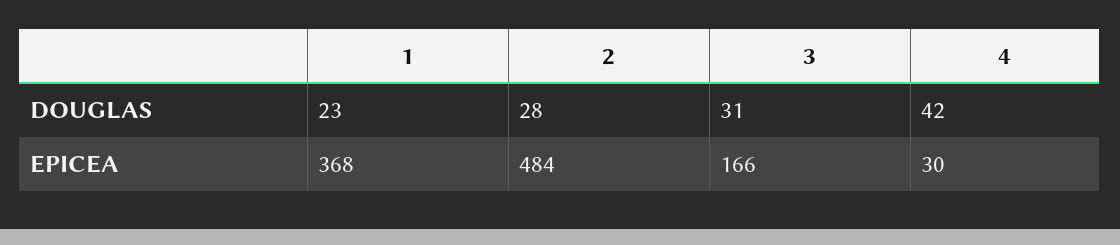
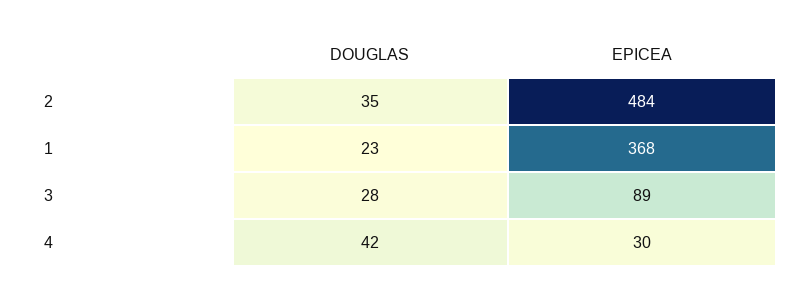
  {
    "1": {
      "DOUGLAS": 23,
      "EPICEA": 368
    },
    "2": {
-     "DOUGLAS": 28,
+     "DOUGLAS": 35,
      "EPICEA": 484
    },
    "3": {
-     "DOUGLAS": 31,
+     "DOUGLAS": 28,
-     "EPICEA": 166
+     "EPICEA": 89
    },
    "4": {
      "DOUGLAS": 42,
      "EPICEA": 30
    }
  }

